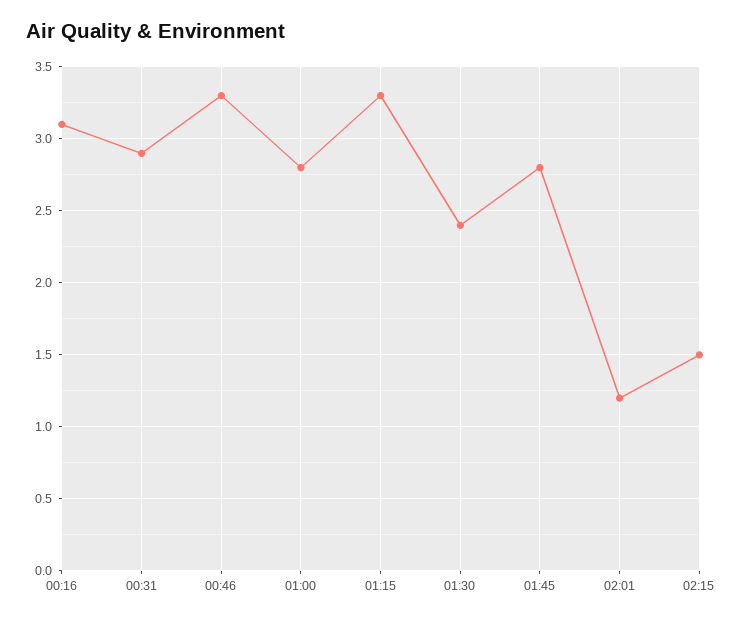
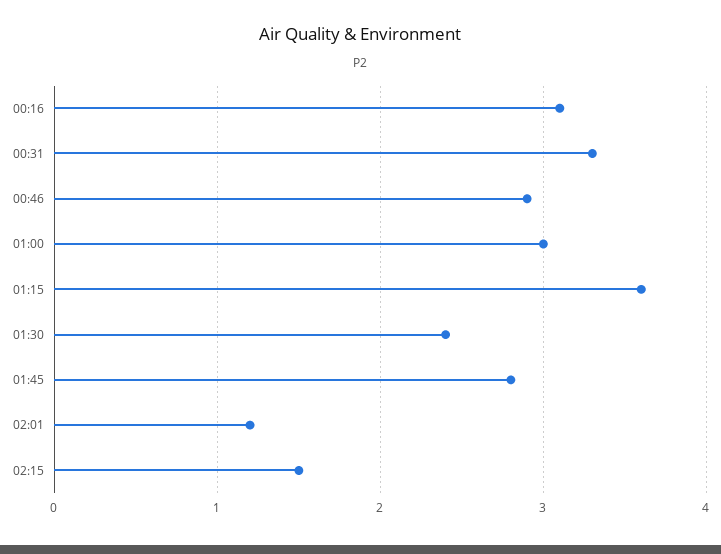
  {
    "00:16": 3.1,
-   "00:31": 2.9,
+   "00:31": 3.3,
-   "00:46": 3.3,
+   "00:46": 2.9,
-   "01:00": 2.8,
+   "01:00": 3,
-   "01:15": 3.3,
+   "01:15": 3.6,
    "01:30": 2.4,
    "01:45": 2.8,
    "02:01": 1.2,
    "02:15": 1.5
  }

